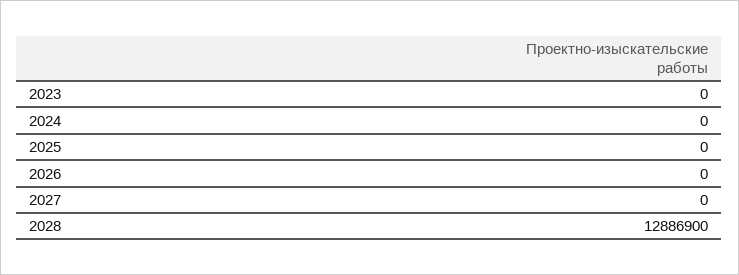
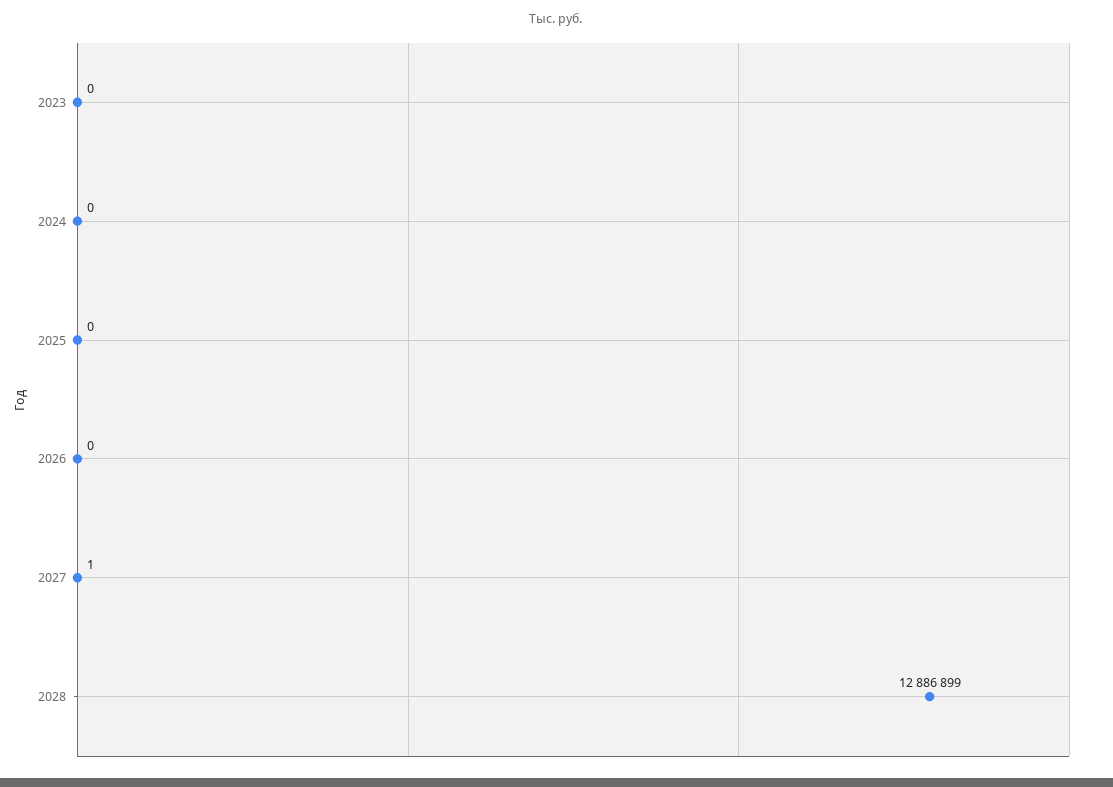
  {
    "2023": 0,
    "2024": 0,
    "2025": 0,
    "2026": 0,
-   "2027": 0,
+   "2027": 1,
-   "2028": 12886900
+   "2028": 12886899
  }

